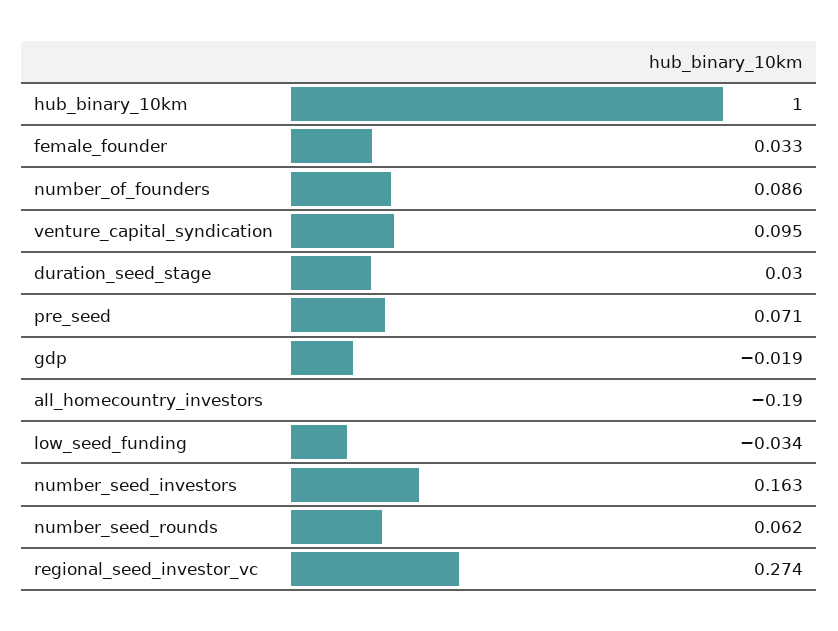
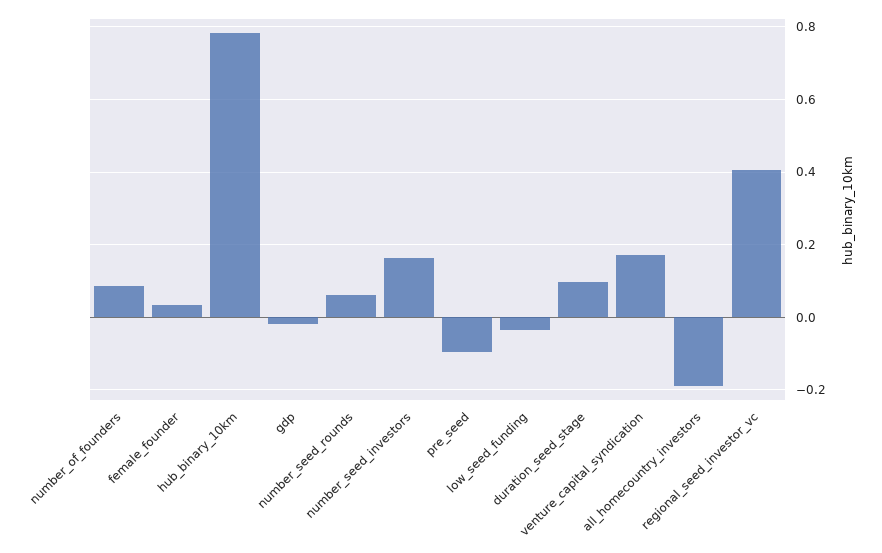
  {
-   "hub_binary_10km": 1,
+   "hub_binary_10km": 0.78,
    "female_founder": 0.033,
    "number_of_founders": 0.086,
-   "venture_capital_syndication": 0.095,
+   "venture_capital_syndication": 0.18,
-   "duration_seed_stage": 0.03,
+   "duration_seed_stage": 0.1,
-   "pre_seed": 0.071,
+   "pre_seed": -0.1,
    "gdp": -0.019,
    "all_homecountry_investors": -0.19,
    "low_seed_funding": -0.034,
    "number_seed_investors": 0.163,
    "number_seed_rounds": 0.062,
-   "regional_seed_investor_vc": 0.274
+   "regional_seed_investor_vc": 0.4
  }

